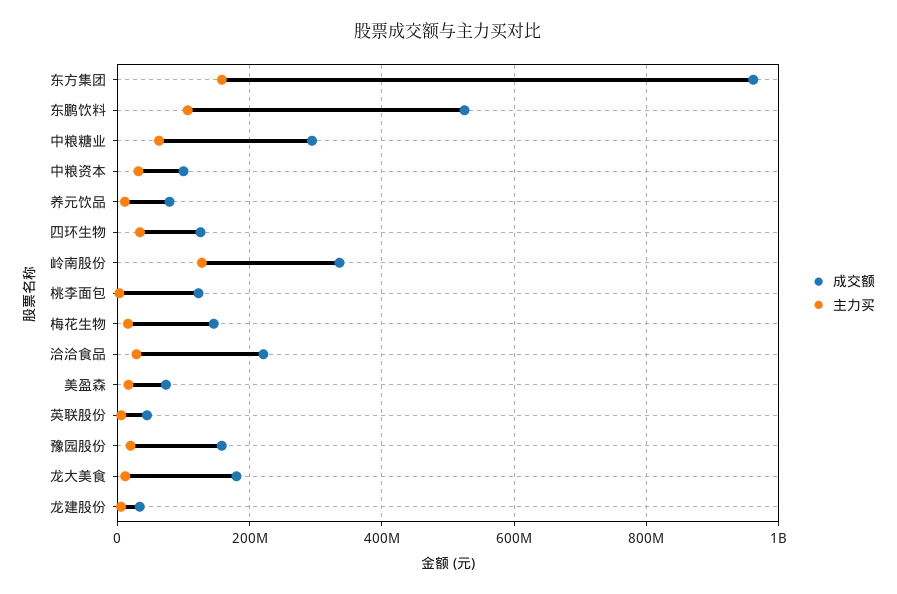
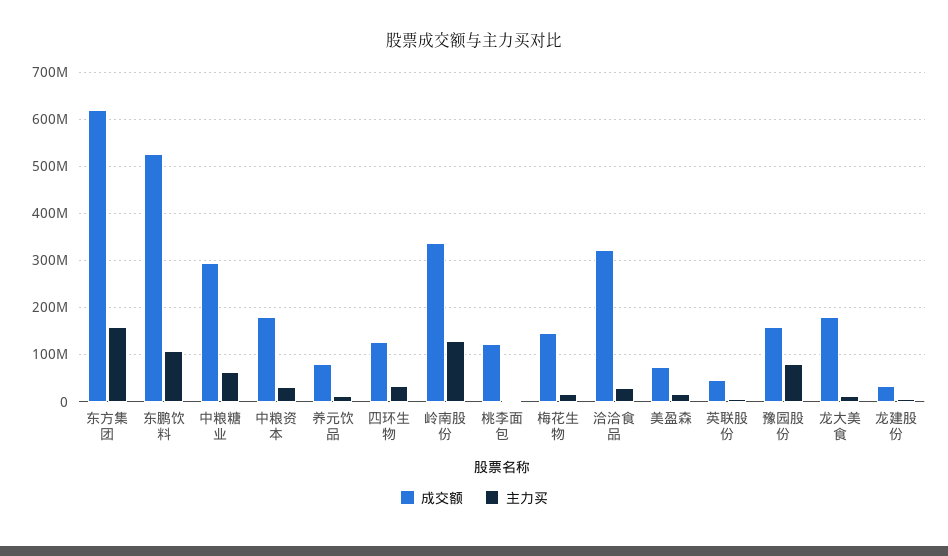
  {
    "成交额": {
-     "东方集团": 960000000,
+     "东方集团": 620000000,
      "东鹏饮料": 520000000,
      "中粮糖业": 300000000,
-     "中粮资本": 100000000,
+     "中粮资本": 180000000,
      "养元饮品": 80000000,
      "四环生物": 120000000,
      "岭南股份": 340000000,
      "桃李面包": 120000000,
      "梅花生物": 140000000,
-     "洽洽食品": 220000000,
+     "洽洽食品": 320000000,
      "美盈森": 80000000,
      "英联股份": 40000000,
      "豫园股份": 160000000,
      "龙大美食": 180000000,
      "龙建股份": 40000000
    },
    "主力买": {
      "东方集团": 160000000,
      "东鹏饮料": 100000000,
      "中粮糖业": 60000000,
      "中粮资本": 40000000,
      "养元饮品": 20000000,
      "四环生物": 40000000,
      "岭南股份": 120000000,
      "桃李面包": 0,
      "梅花生物": 20000000,
      "洽洽食品": 20000000,
      "美盈森": 20000000,
      "英联股份": 0,
-     "豫园股份": 20000000,
+     "豫园股份": 80000000,
      "龙大美食": 20000000,
      "龙建股份": 0
    }
  }

